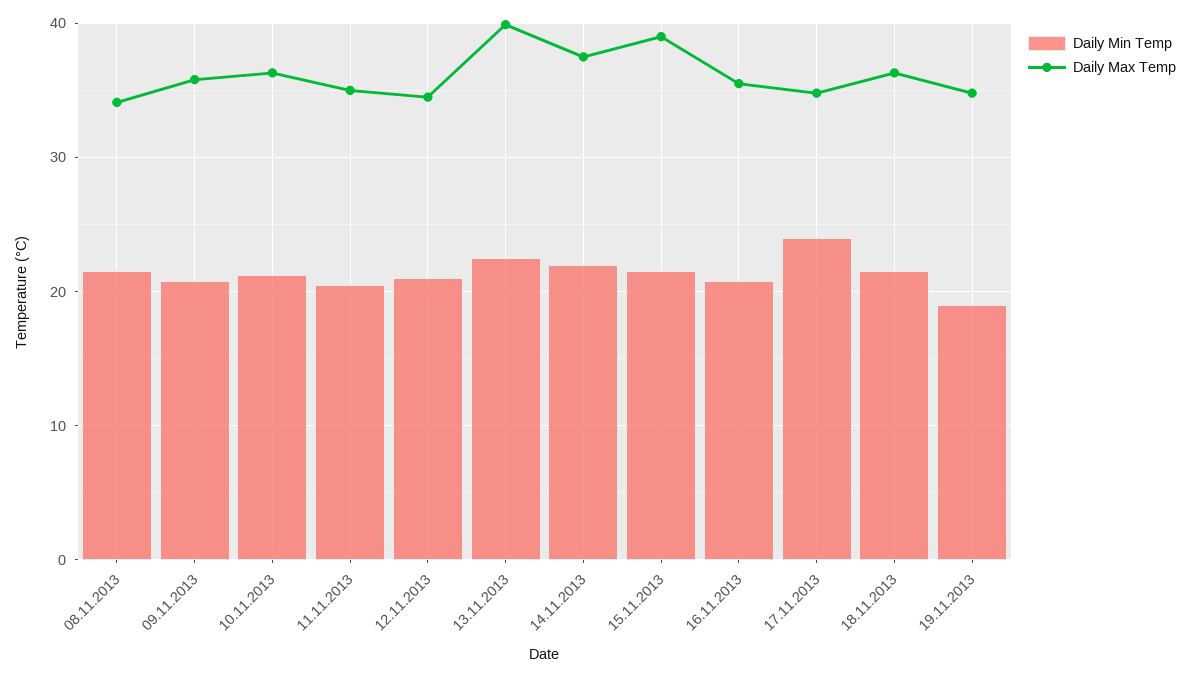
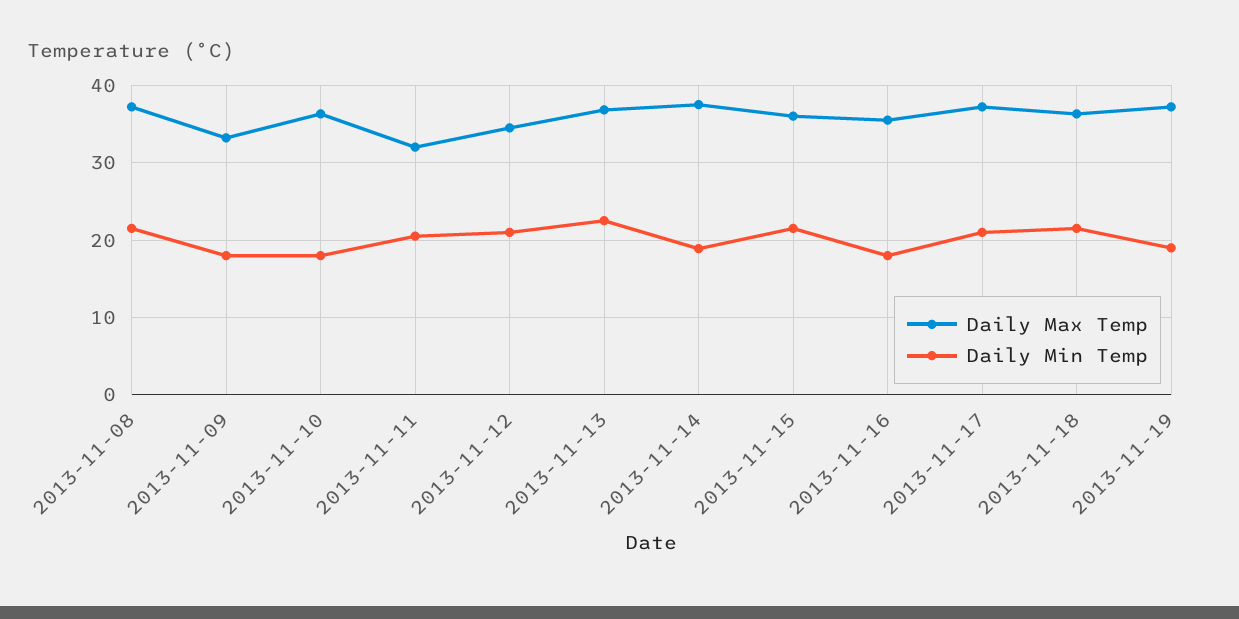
  {
    "Daily Min Temp": {
      "08.11.2013": 22,
-     "09.11.2013": 21,
+     "09.11.2013": 18,
-     "10.11.2013": 21,
+     "10.11.2013": 18,
      "11.11.2013": 21,
      "12.11.2013": 21,
      "13.11.2013": 23,
-     "14.11.2013": 22,
+     "14.11.2013": 19,
      "15.11.2013": 22,
-     "16.11.2013": 21,
+     "16.11.2013": 18,
-     "17.11.2013": 24,
+     "17.11.2013": 21,
      "18.11.2013": 22,
      "19.11.2013": 19
    },
    "Daily Max Temp": {
-     "08.11.2013": 34,
+     "08.11.2013": 37,
-     "09.11.2013": 36,
+     "09.11.2013": 33,
      "10.11.2013": 36,
-     "11.11.2013": 35,
+     "11.11.2013": 32,
      "12.11.2013": 35,
-     "13.11.2013": 40,
+     "13.11.2013": 37,
      "14.11.2013": 38,
-     "15.11.2013": 39,
+     "15.11.2013": 36,
      "16.11.2013": 36,
-     "17.11.2013": 35,
+     "17.11.2013": 37,
      "18.11.2013": 36,
-     "19.11.2013": 35
+     "19.11.2013": 37
    }
  }

